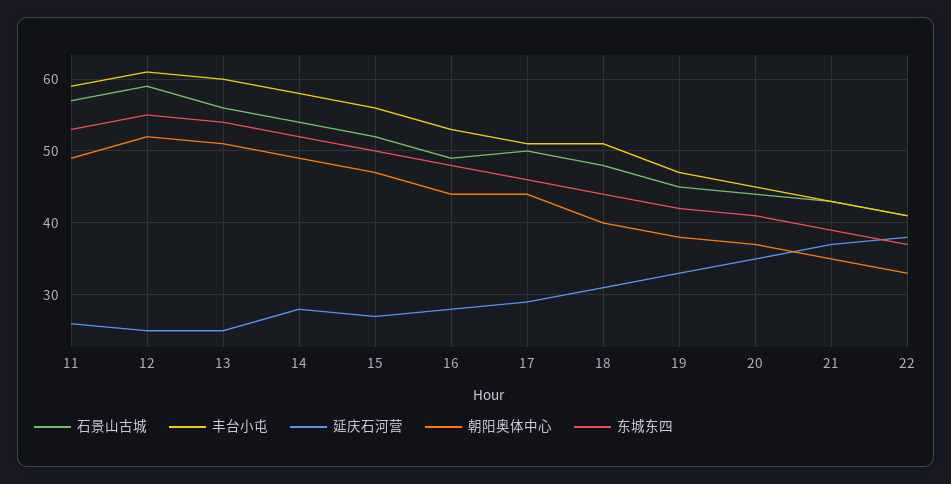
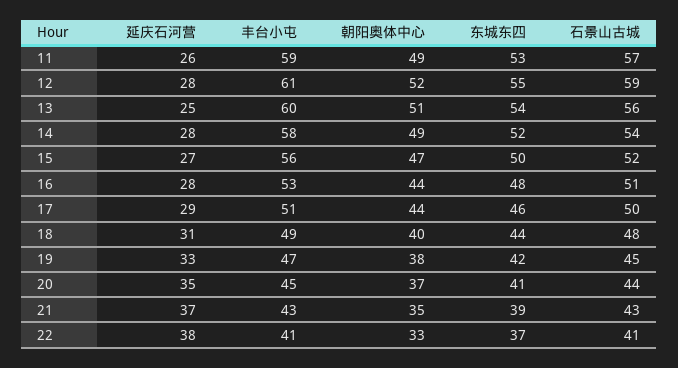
  {
    "石景山古城": {
      "11": 57,
      "12": 59,
      "13": 56,
      "14": 54,
      "15": 52,
-     "16": 49,
+     "16": 51,
      "17": 50,
      "18": 48,
      "19": 45,
      "20": 44,
      "21": 43,
      "22": 41
    },
    "丰台小屯": {
      "11": 59,
      "12": 61,
      "13": 60,
      "14": 58,
      "15": 56,
      "16": 53,
      "17": 51,
-     "18": 51,
+     "18": 49,
      "19": 47,
      "20": 45,
      "21": 43,
      "22": 41
    },
    "延庆石河营": {
      "11": 26,
-     "12": 25,
+     "12": 28,
      "13": 25,
      "14": 28,
      "15": 27,
      "16": 28,
      "17": 29,
      "18": 31,
      "19": 33,
      "20": 35,
      "21": 37,
      "22": 38
    },
    "朝阳奥体中心": {
      "11": 49,
      "12": 52,
      "13": 51,
      "14": 49,
      "15": 47,
      "16": 44,
      "17": 44,
      "18": 40,
      "19": 38,
      "20": 37,
      "21": 35,
      "22": 33
    },
    "东城东四": {
      "11": 53,
      "12": 55,
      "13": 54,
      "14": 52,
      "15": 50,
      "16": 48,
      "17": 46,
      "18": 44,
      "19": 42,
      "20": 41,
      "21": 39,
      "22": 37
    }
  }

